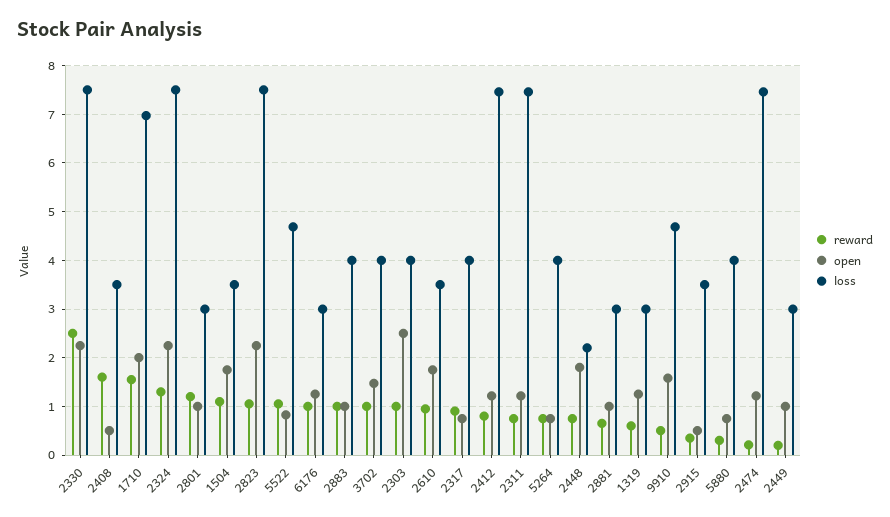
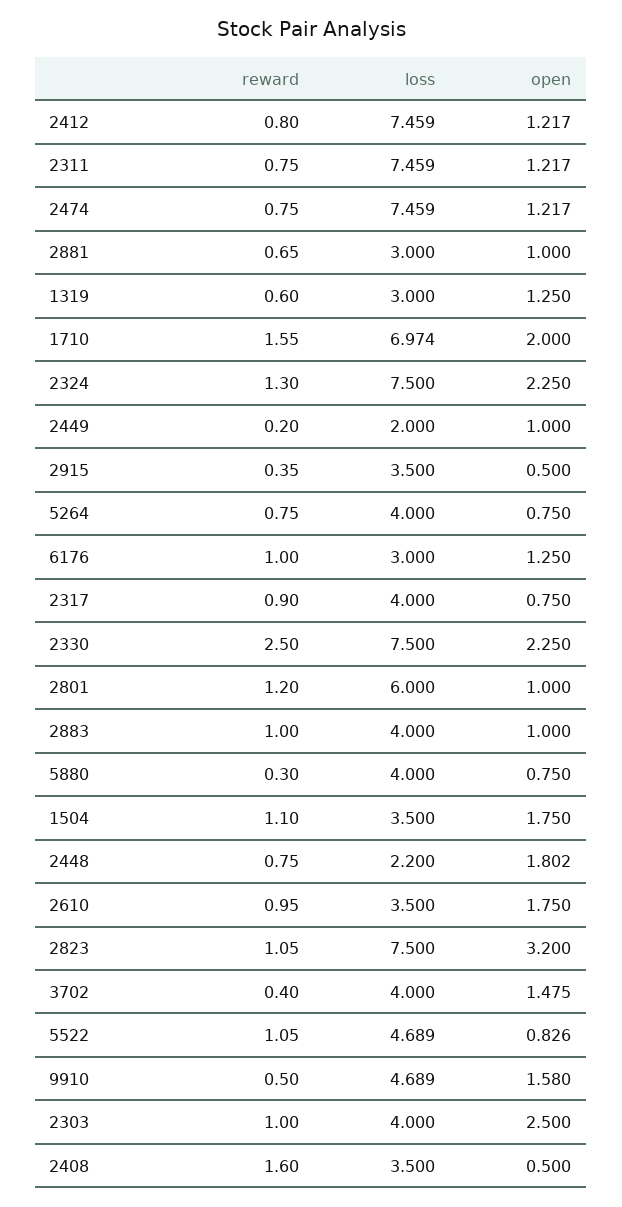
  {
    "reward": {
      "2330": 2.5,
      "2408": 1.6,
      "1710": 1.55,
      "2324": 1.3,
      "2801": 1.2,
      "1504": 1.1,
      "2823": 1.05,
      "5522": 1.05,
      "6176": 1,
      "2883": 1,
-     "3702": 1,
+     "3702": 0.4,
      "2303": 1,
      "2610": 0.95,
      "2317": 0.9,
      "2412": 0.8,
      "2311": 0.75,
      "5264": 0.75,
      "2448": 0.75,
      "2881": 0.65,
      "1319": 0.6,
      "9910": 0.5,
      "2915": 0.35,
      "5880": 0.3,
-     "2474": 0.2,
+     "2474": 0.75,
      "2449": 0.2
    },
    "open": {
      "2330": 2.25,
      "2408": 0.5,
      "1710": 2,
      "2324": 2.25,
      "2801": 1,
      "1504": 1.75,
-     "2823": 2.2,
+     "2823": 3.2,
      "5522": 0.826,
      "6176": 1.25,
      "2883": 1,
      "3702": 1.475,
      "2303": 2.5,
      "2610": 1.75,
      "2317": 0.75,
      "2412": 1.217,
      "2311": 1.217,
      "5264": 0.75,
      "2448": 1.802,
      "2881": 1,
      "1319": 1.25,
      "9910": 1.58,
      "2915": 0.5,
      "5880": 0.75,
      "2474": 1.217,
      "2449": 1
    },
    "loss": {
      "2330": 7.5,
      "2408": 3.5,
      "1710": 6.974,
      "2324": 7.5,
-     "2801": 3,
+     "2801": 6,
      "1504": 3.5,
      "2823": 7.5,
      "5522": 4.689,
      "6176": 3,
      "2883": 4,
      "3702": 4,
      "2303": 4,
      "2610": 3.5,
      "2317": 4,
      "2412": 7.459,
      "2311": 7.459,
      "5264": 4,
      "2448": 2.2,
      "2881": 3,
      "1319": 3,
      "9910": 4.689,
      "2915": 3.5,
      "5880": 4,
      "2474": 7.459,
-     "2449": 3
+     "2449": 2
    }
  }

